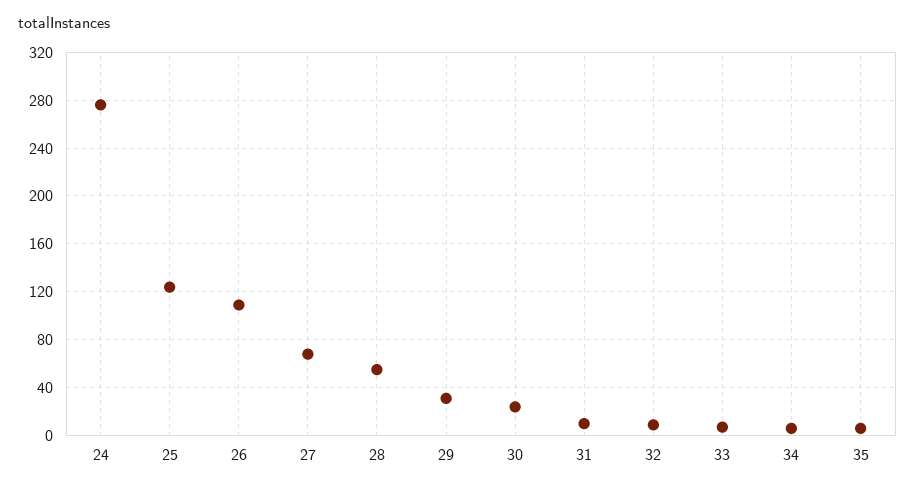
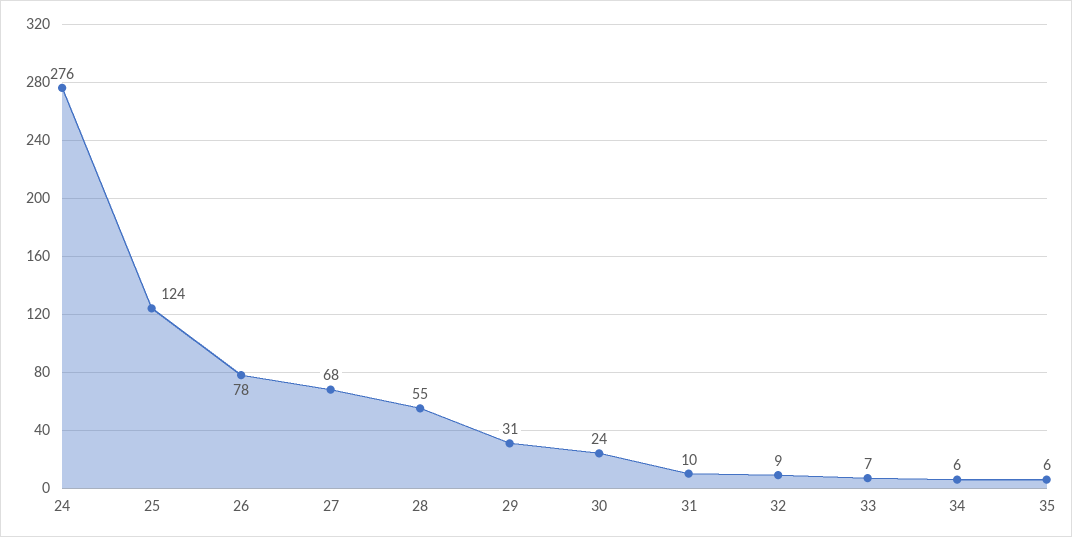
  {
    "24": 276,
    "25": 124,
-   "26": 110,
+   "26": 78,
    "27": 68,
    "28": 55,
    "29": 31,
    "30": 24,
    "31": 10,
    "32": 9,
    "33": 7,
    "34": 6,
    "35": 6
  }

